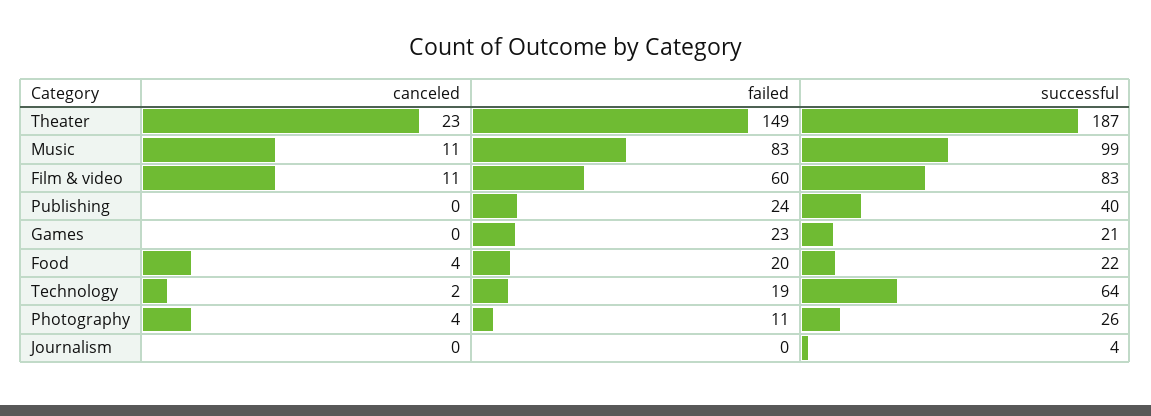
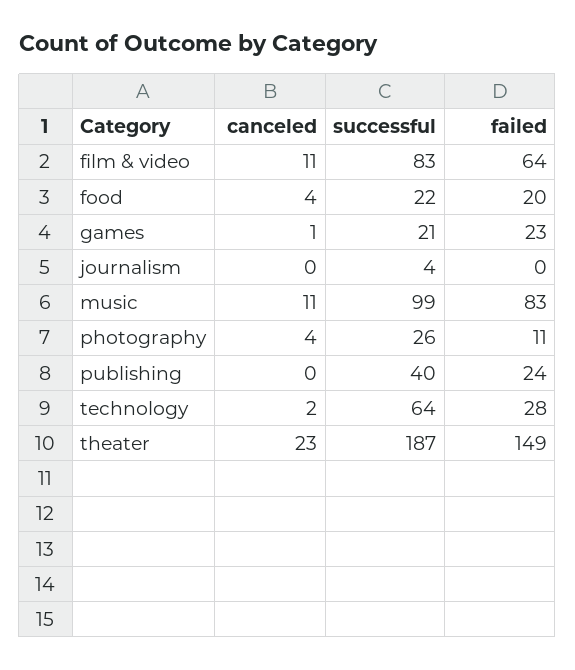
  {
    "canceled": {
      "Theater": 23,
      "Music": 11,
      "Film & video": 11,
      "Publishing": 0,
-     "Games": 0,
+     "Games": 1,
      "Food": 4,
      "Technology": 2,
      "Photography": 4,
      "Journalism": 0
    },
    "failed": {
      "Theater": 149,
      "Music": 83,
-     "Film & video": 60,
+     "Film & video": 64,
      "Publishing": 24,
      "Games": 23,
      "Food": 20,
-     "Technology": 19,
+     "Technology": 28,
      "Photography": 11,
      "Journalism": 0
    },
    "successful": {
      "Theater": 187,
      "Music": 99,
      "Film & video": 83,
      "Publishing": 40,
      "Games": 21,
      "Food": 22,
      "Technology": 64,
      "Photography": 26,
      "Journalism": 4
    }
  }

